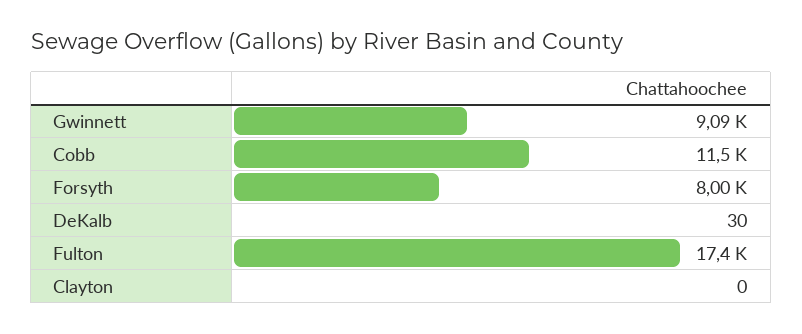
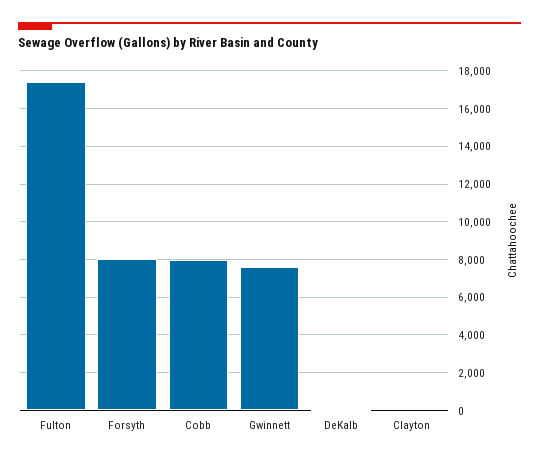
  {
-   "Gwinnett": 9090,
+   "Gwinnett": 7500,
-   "Cobb": 11500,
+   "Cobb": 8000,
    "Forsyth": 8000,
    "DeKalb": 30,
    "Fulton": 17400,
    "Clayton": 0
  }

